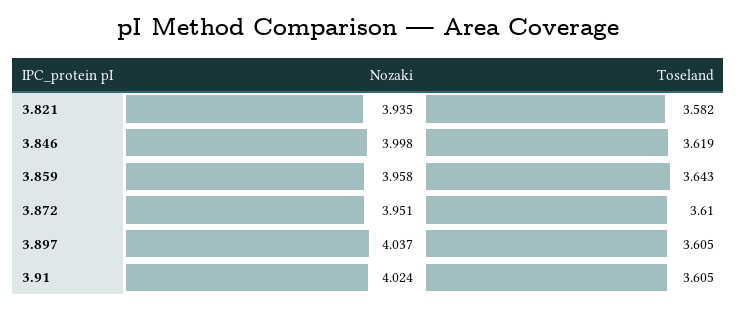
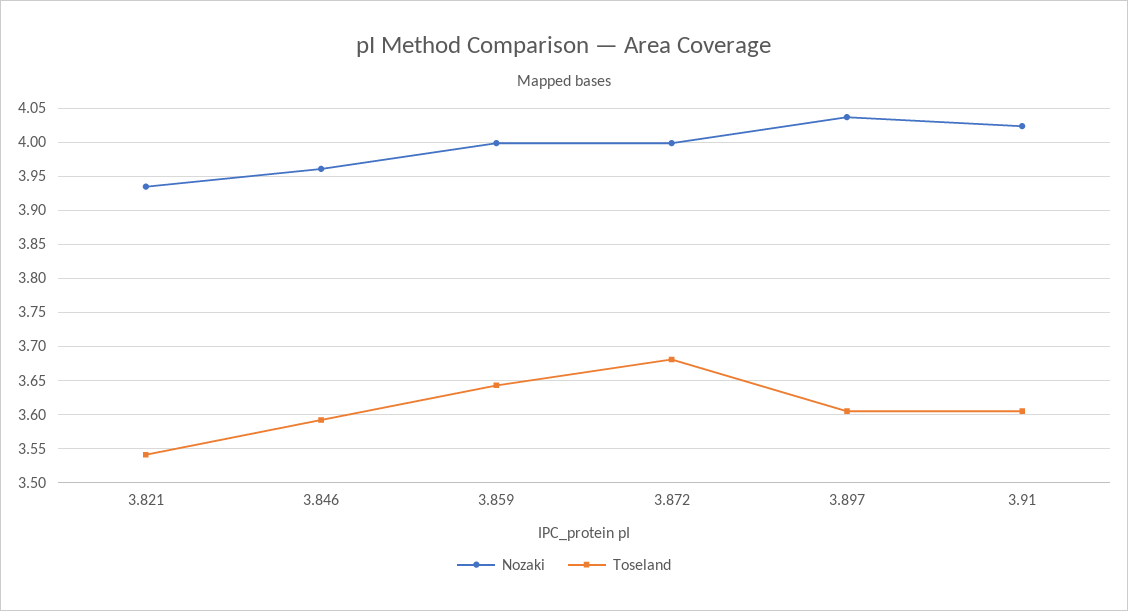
  {
    "Nozaki": {
      "3.821": 3.935,
-     "3.846": 3.998,
+     "3.846": 3.96,
-     "3.859": 3.958,
+     "3.859": 4,
-     "3.872": 3.951,
+     "3.872": 4,
      "3.897": 4.037,
      "3.91": 4.024
    },
    "Toseland": {
-     "3.821": 3.582,
+     "3.821": 3.54,
-     "3.846": 3.619,
+     "3.846": 3.59,
      "3.859": 3.643,
-     "3.872": 3.61,
+     "3.872": 3.68,
      "3.897": 3.605,
      "3.91": 3.605
    }
  }

